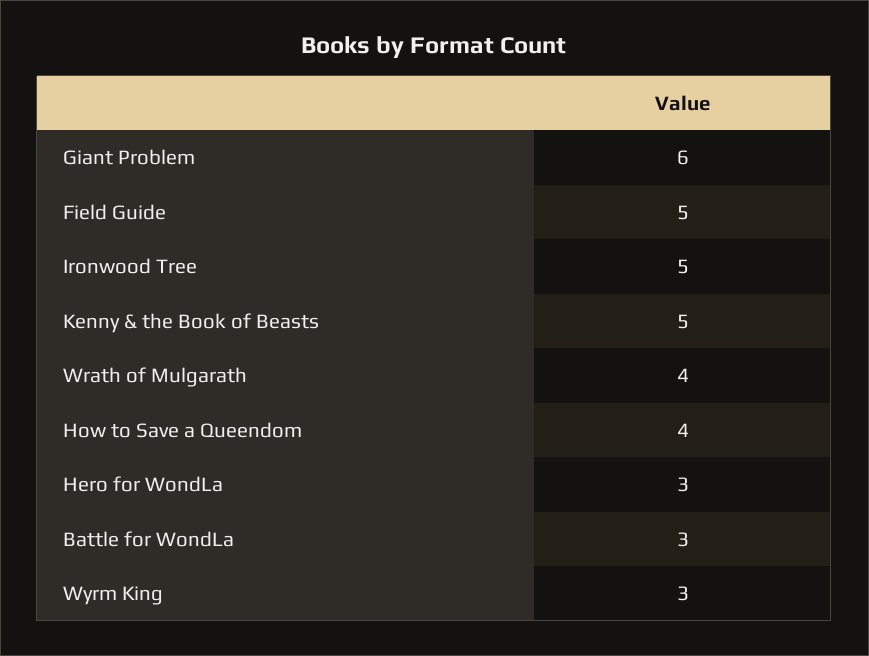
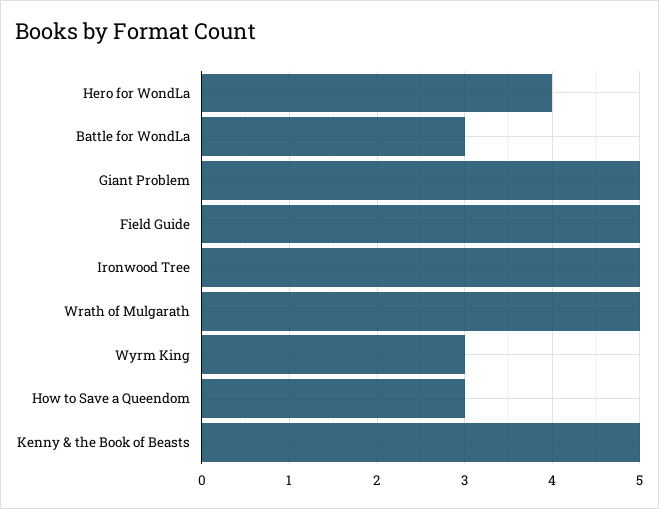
  {
-   "Giant Problem": 6,
+   "Giant Problem": 5,
    "Field Guide": 5,
    "Ironwood Tree": 5,
    "Kenny & the Book of Beasts": 5,
-   "Wrath of Mulgarath": 4,
+   "Wrath of Mulgarath": 5,
-   "How to Save a Queendom": 4,
+   "How to Save a Queendom": 3,
-   "Hero for WondLa": 3,
+   "Hero for WondLa": 4,
    "Battle for WondLa": 3,
    "Wyrm King": 3
  }

